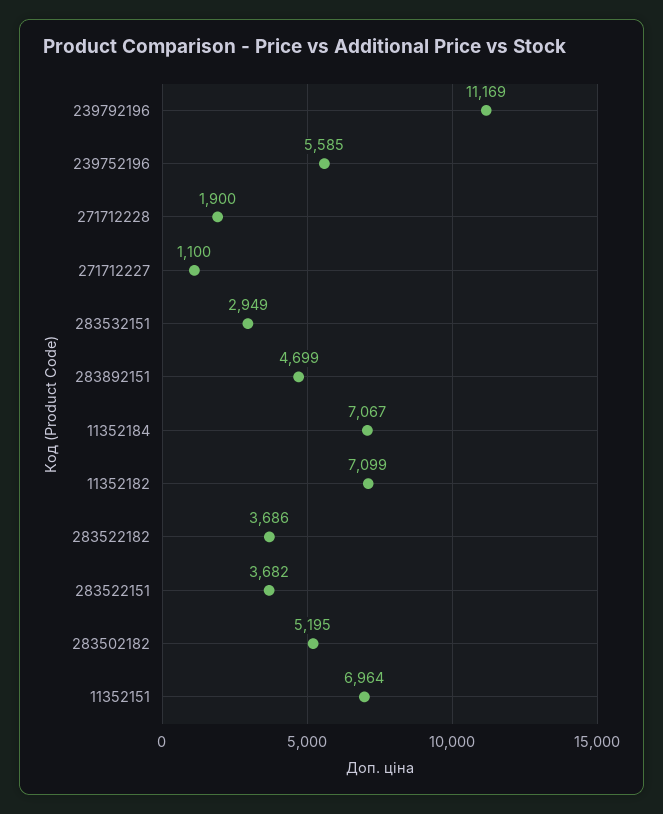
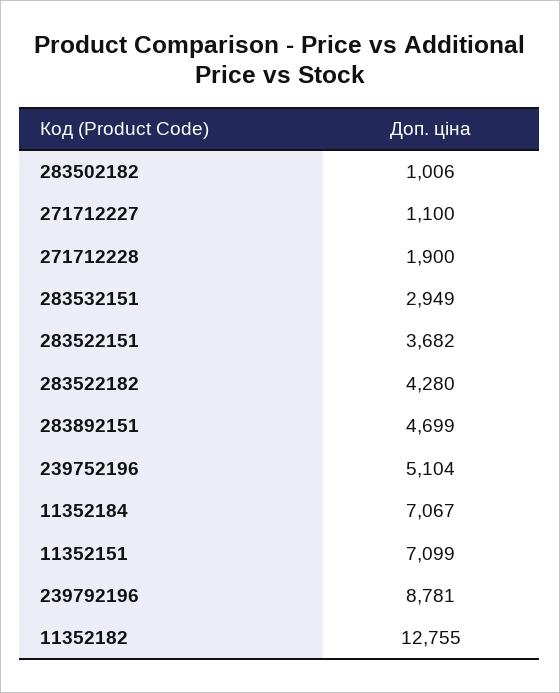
  {
-   "239792196": 11169,
+   "239792196": 8781,
-   "239752196": 5585,
+   "239752196": 5104,
    "271712228": 1900,
    "271712227": 1100,
    "283532151": 2949,
    "283892151": 4699,
    "11352184": 7067,
-   "11352182": 7099,
+   "11352182": 12755,
-   "283522182": 3686,
+   "283522182": 4280,
    "283522151": 3682,
-   "283502182": 5195,
+   "283502182": 1006,
-   "11352151": 6964
+   "11352151": 7099
  }

